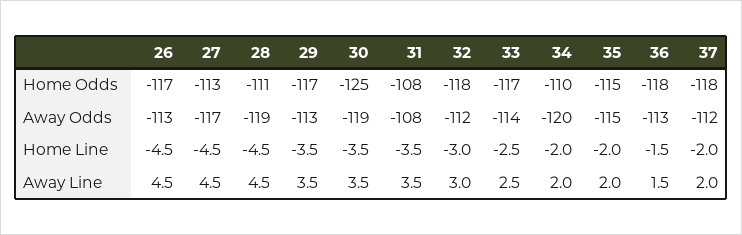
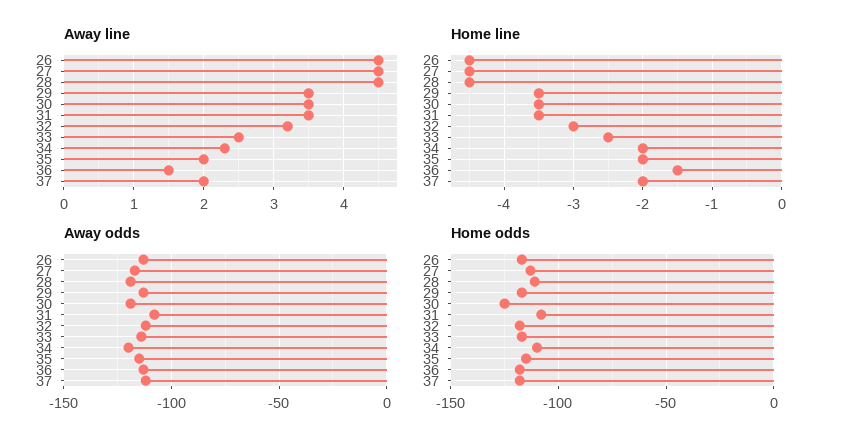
  {
    "Home Odds": {
      "26": -117,
      "27": -113,
      "28": -111,
      "29": -117,
      "30": -125,
      "31": -108,
      "32": -118,
      "33": -117,
      "34": -110,
      "35": -115,
      "36": -118,
      "37": -118
    },
    "Away Odds": {
      "26": -113,
      "27": -117,
      "28": -119,
      "29": -113,
      "30": -119,
      "31": -108,
      "32": -112,
      "33": -114,
      "34": -120,
      "35": -115,
      "36": -113,
      "37": -112
    },
    "Home Line": {
      "26": -4.5,
      "27": -4.5,
      "28": -4.5,
      "29": -3.5,
      "30": -3.5,
      "31": -3.5,
      "32": -3,
      "33": -2.5,
      "34": -2,
      "35": -2,
      "36": -1.5,
      "37": -2
    },
    "Away Line": {
      "26": 4.5,
      "27": 4.5,
      "28": 4.5,
      "29": 3.5,
      "30": 3.5,
      "31": 3.5,
-     "32": 3,
+     "32": 3.2,
      "33": 2.5,
-     "34": 2,
+     "34": 2.3,
      "35": 2,
      "36": 1.5,
      "37": 2
    }
  }

